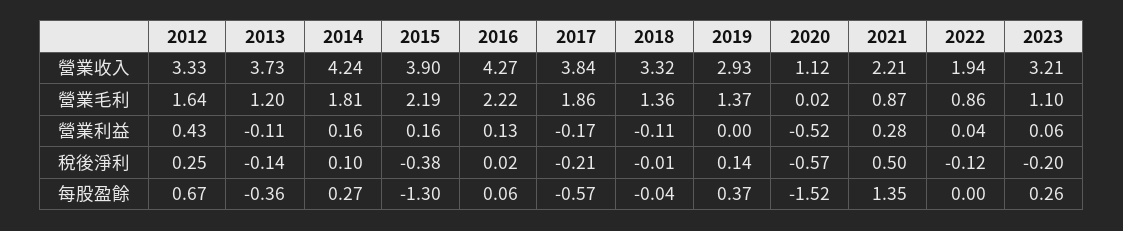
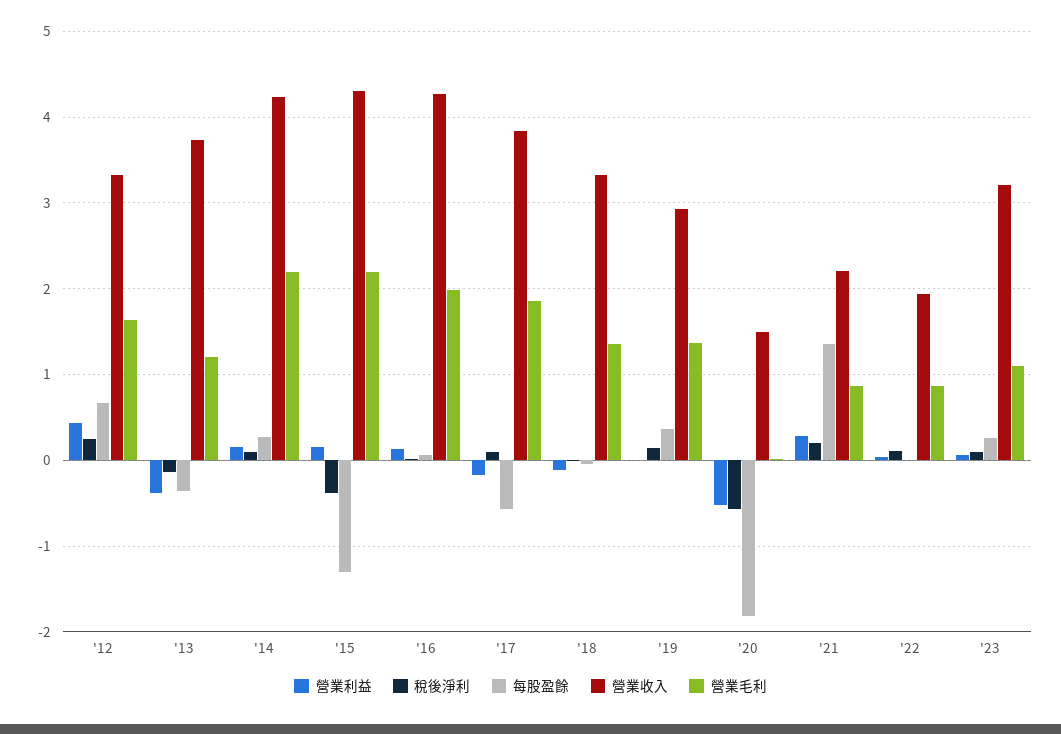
  {
    "營業收入": {
      "2012": 3.33,
      "2013": 3.73,
      "2014": 4.24,
-     "2015": 3.9,
+     "2015": 4.3,
      "2016": 4.27,
      "2017": 3.84,
      "2018": 3.32,
      "2019": 2.93,
-     "2020": 1.12,
+     "2020": 1.5,
      "2021": 2.21,
      "2022": 1.94,
      "2023": 3.21
    },
    "營業毛利": {
      "2012": 1.64,
      "2013": 1.2,
-     "2014": 1.81,
+     "2014": 2.2,
      "2015": 2.19,
-     "2016": 2.22,
+     "2016": 2,
      "2017": 1.86,
      "2018": 1.36,
      "2019": 1.37,
      "2020": 0.02,
      "2021": 0.87,
      "2022": 0.86,
      "2023": 1.1
    },
    "營業利益": {
      "2012": 0.43,
-     "2013": -0.11,
+     "2013": -0.4,
      "2014": 0.16,
      "2015": 0.16,
      "2016": 0.13,
      "2017": -0.17,
      "2018": -0.11,
      "2019": 0,
      "2020": -0.52,
      "2021": 0.28,
      "2022": 0.04,
      "2023": 0.06
    },
    "稅後淨利": {
      "2012": 0.25,
      "2013": -0.14,
      "2014": 0.1,
      "2015": -0.38,
      "2016": 0.02,
-     "2017": -0.21,
+     "2017": 0.1,
      "2018": -0.01,
      "2019": 0.14,
      "2020": -0.57,
-     "2021": 0.5,
+     "2021": 0.2,
-     "2022": -0.12,
+     "2022": 0.1,
-     "2023": -0.2
+     "2023": 0.1
    },
    "每股盈餘": {
      "2012": 0.67,
      "2013": -0.36,
      "2014": 0.27,
      "2015": -1.3,
      "2016": 0.06,
      "2017": -0.57,
      "2018": -0.04,
      "2019": 0.37,
-     "2020": -1.52,
+     "2020": -1.8,
      "2021": 1.35,
      "2022": 0,
      "2023": 0.26
    }
  }

